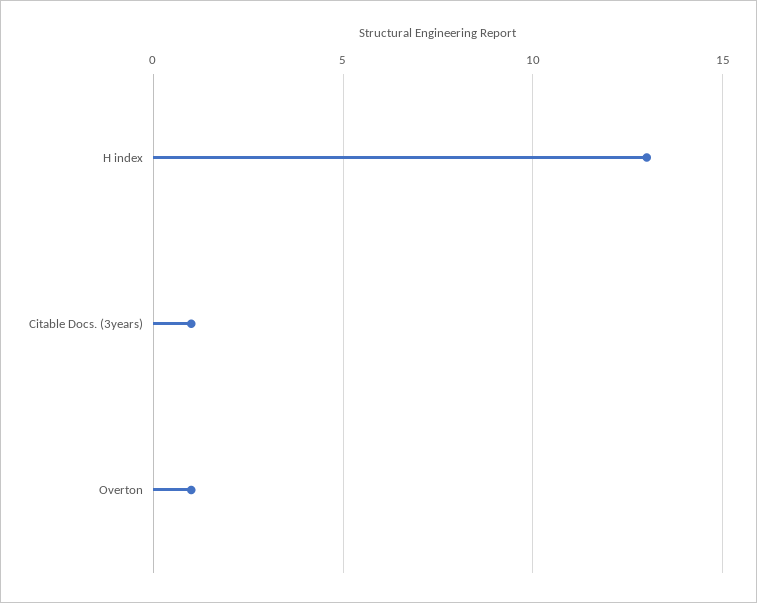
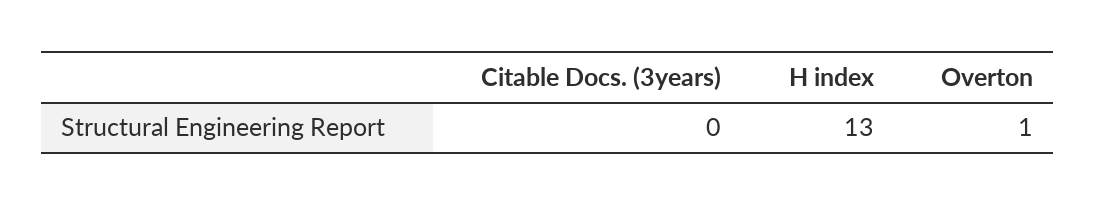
  {
    "H index": 13,
-   "Citable Docs. (3years)": 1,
+   "Citable Docs. (3years)": 0,
    "Overton": 1
  }

